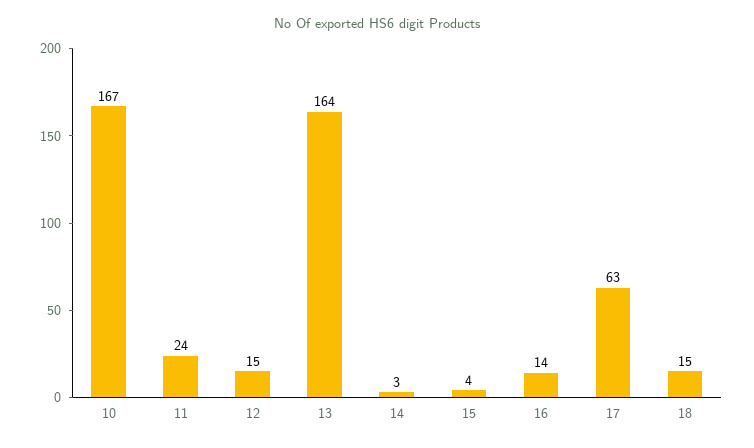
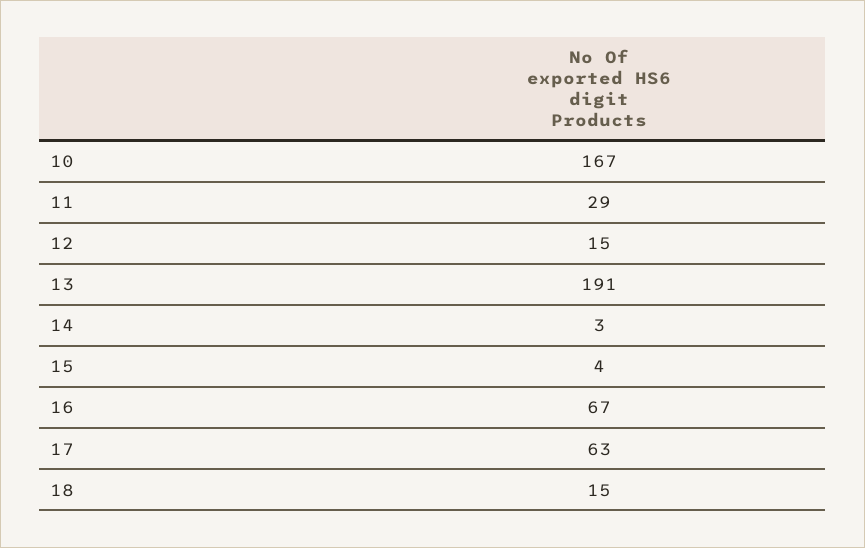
  {
    "10": 167,
-   "11": 24,
+   "11": 29,
    "12": 15,
-   "13": 164,
+   "13": 191,
    "14": 3,
    "15": 4,
-   "16": 14,
+   "16": 67,
    "17": 63,
    "18": 15
  }

